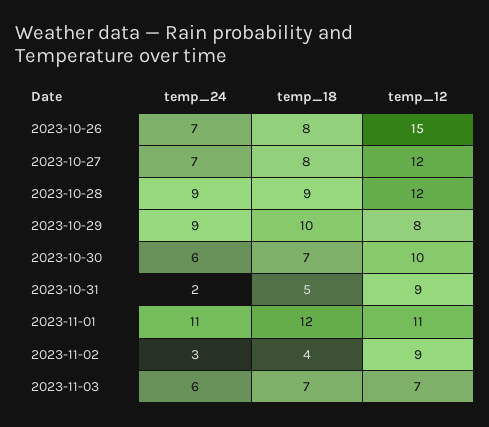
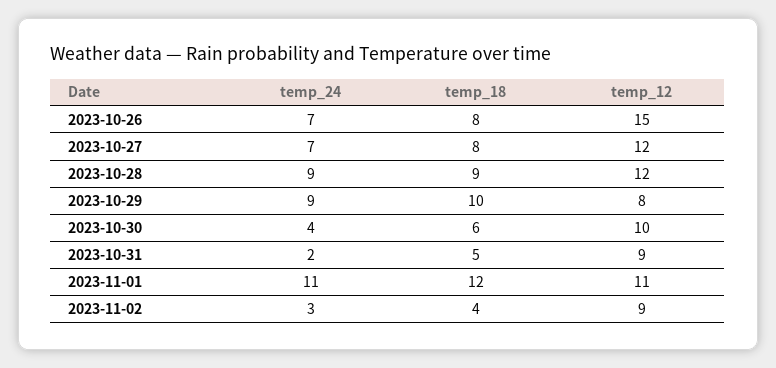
  {
    "temp_24": {
      "2023-10-26": 7,
      "2023-10-27": 7,
      "2023-10-28": 9,
      "2023-10-29": 9,
-     "2023-10-30": 6,
+     "2023-10-30": 4,
      "2023-10-31": 2,
      "2023-11-01": 11,
-     "2023-11-02": 3,
+     "2023-11-02": 3
-     "2023-11-03": 6
    },
    "temp_18": {
      "2023-10-26": 8,
      "2023-10-27": 8,
      "2023-10-28": 9,
      "2023-10-29": 10,
-     "2023-10-30": 7,
+     "2023-10-30": 6,
      "2023-10-31": 5,
      "2023-11-01": 12,
-     "2023-11-02": 4,
+     "2023-11-02": 4
-     "2023-11-03": 7
    },
    "temp_12": {
      "2023-10-26": 15,
      "2023-10-27": 12,
      "2023-10-28": 12,
      "2023-10-29": 8,
      "2023-10-30": 10,
      "2023-10-31": 9,
      "2023-11-01": 11,
-     "2023-11-02": 9,
+     "2023-11-02": 9
-     "2023-11-03": 7
    }
  }

